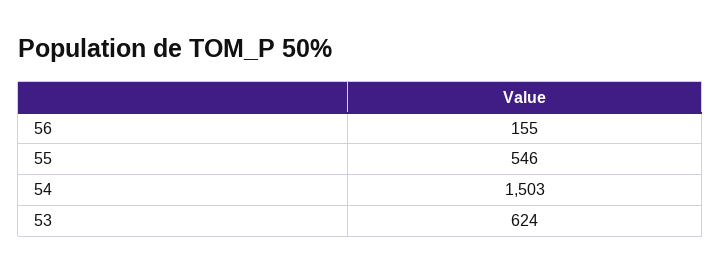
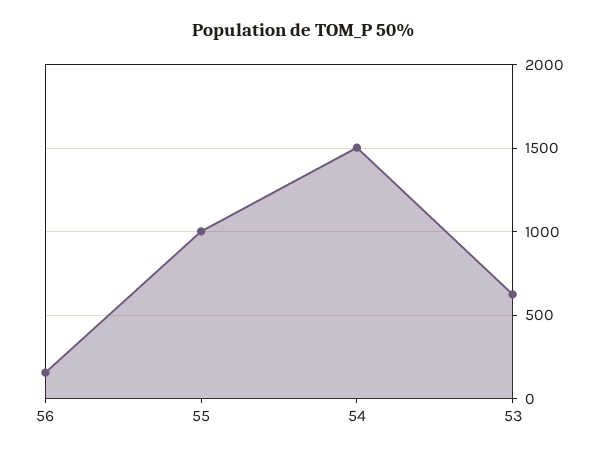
  {
    "56": 155,
-   "55": 546,
+   "55": 1000,
    "54": 1503,
    "53": 624
  }

